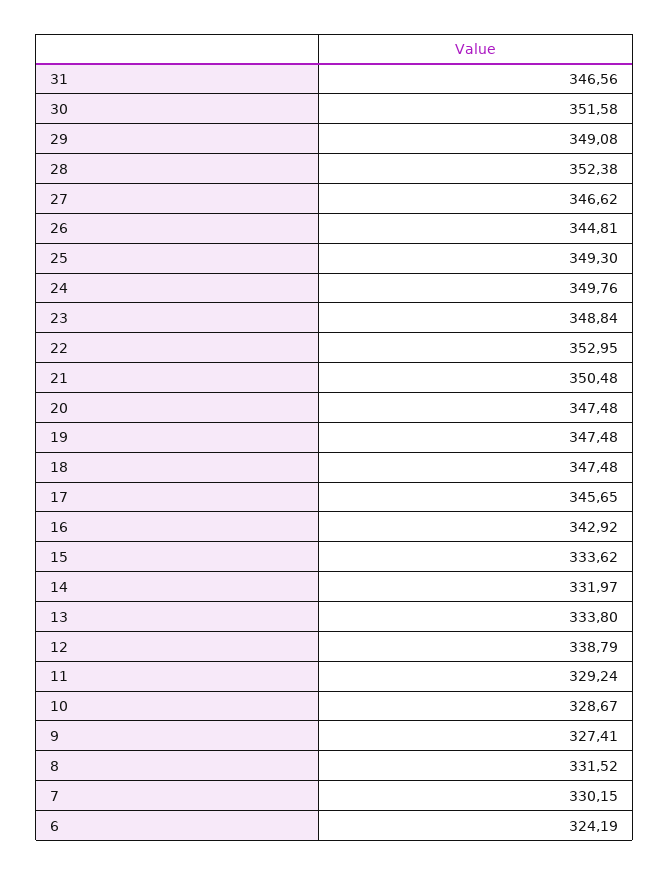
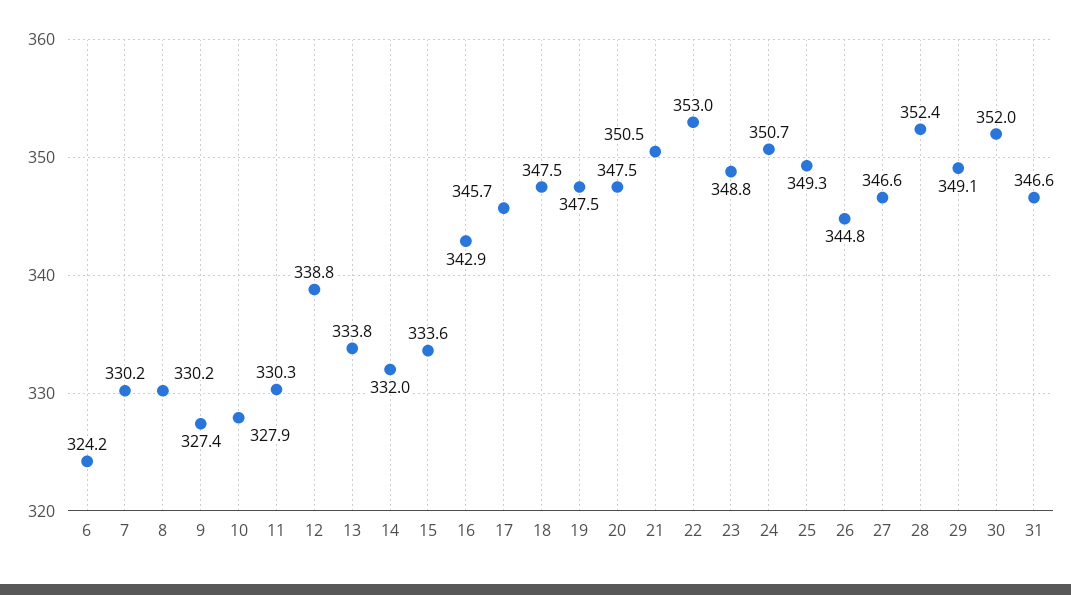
  {
    "31": 346.56,
-   "30": 351.58,
+   "30": 352,
    "29": 349.08,
    "28": 352.38,
    "27": 346.62,
    "26": 344.81,
    "25": 349.3,
-   "24": 349.76,
+   "24": 350.7,
    "23": 348.84,
    "22": 352.95,
    "21": 350.48,
    "20": 347.48,
    "19": 347.48,
    "18": 347.48,
    "17": 345.65,
    "16": 342.92,
    "15": 333.62,
    "14": 331.97,
    "13": 333.8,
    "12": 338.79,
-   "11": 329.24,
+   "11": 330.3,
-   "10": 328.67,
+   "10": 327.9,
    "9": 327.41,
-   "8": 331.52,
+   "8": 330.2,
    "7": 330.15,
    "6": 324.19
  }

